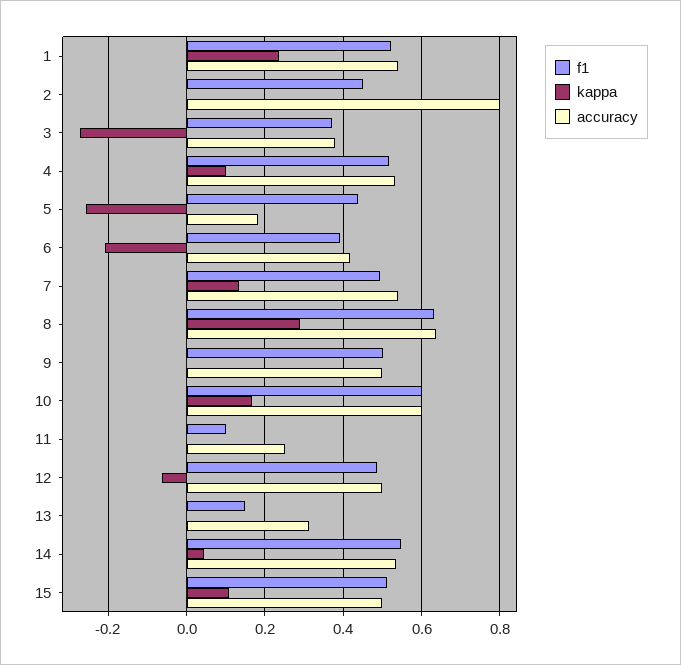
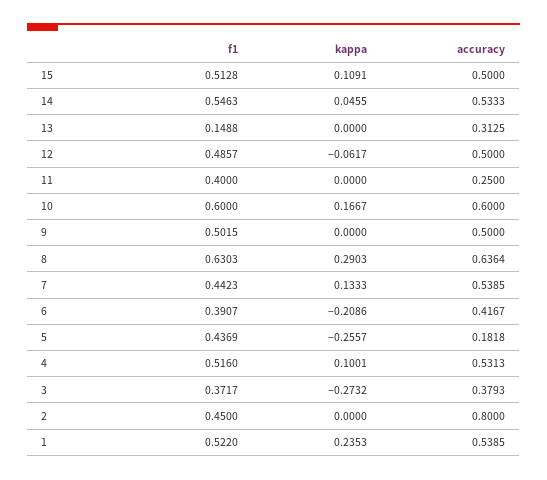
  {
    "f1": {
      "1": 0.522,
      "2": 0.45,
      "3": 0.3717,
      "4": 0.516,
      "5": 0.4369,
      "6": 0.3907,
-     "7": 0.5,
+     "7": 0.4423,
      "8": 0.6303,
      "9": 0.5015,
      "10": 0.6,
-     "11": 0.1,
+     "11": 0.4,
      "12": 0.4857,
      "13": 0.1488,
      "14": 0.5463,
      "15": 0.5128
    },
    "kappa": {
      "1": 0.2353,
      "2": 0,
      "3": -0.2732,
      "4": 0.1001,
      "5": -0.2557,
      "6": -0.2086,
      "7": 0.1333,
      "8": 0.2903,
      "9": 0,
      "10": 0.1667,
      "11": 0,
      "12": -0.0617,
      "13": 0,
      "14": 0.0455,
      "15": 0.1091
    },
    "accuracy": {
      "1": 0.5385,
      "2": 0.8,
      "3": 0.3793,
      "4": 0.5313,
      "5": 0.1818,
      "6": 0.4167,
      "7": 0.5385,
      "8": 0.6364,
      "9": 0.5,
      "10": 0.6,
      "11": 0.25,
      "12": 0.5,
      "13": 0.3125,
      "14": 0.5333,
      "15": 0.5
    }
  }

